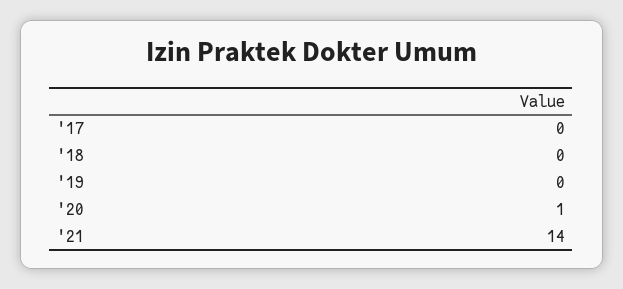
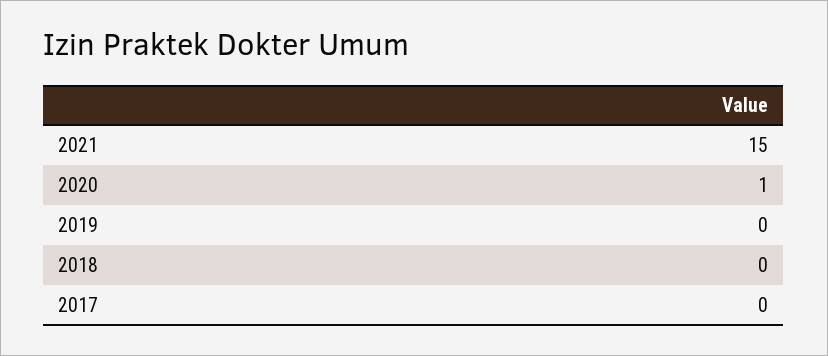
  {
    "'17": 0,
    "'18": 0,
    "'19": 0,
    "'20": 1,
-   "'21": 14
+   "'21": 15
  }

